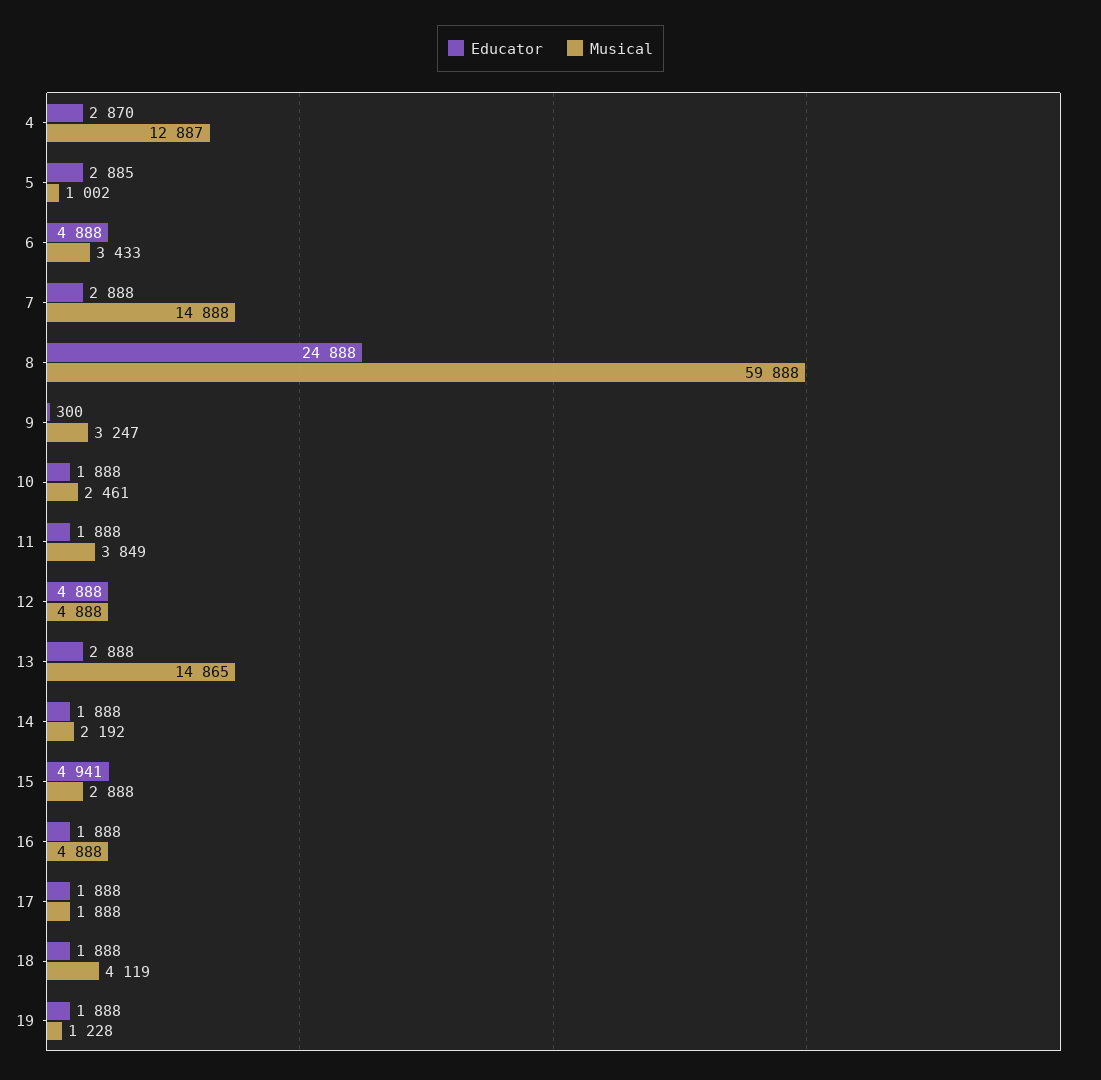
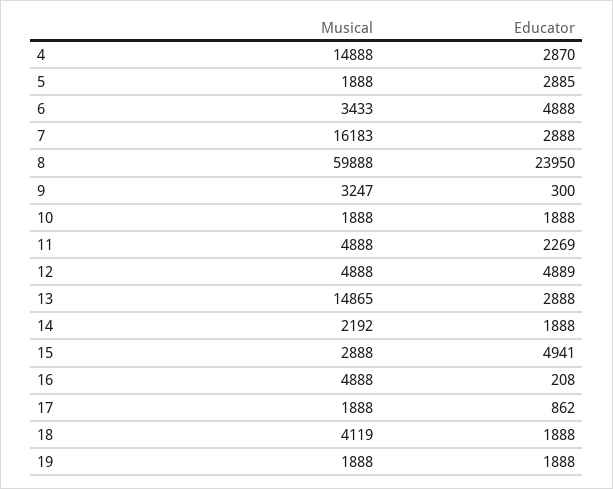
  {
    "Educator": {
      "4": 2870,
      "5": 2885,
      "6": 4888,
      "7": 2888,
-     "8": 24888,
+     "8": 23950,
      "9": 300,
      "10": 1888,
-     "11": 1888,
+     "11": 2269,
-     "12": 4888,
+     "12": 4889,
      "13": 2888,
      "14": 1888,
      "15": 4941,
-     "16": 1888,
+     "16": 208,
-     "17": 1888,
+     "17": 862,
      "18": 1888,
      "19": 1888
    },
    "Musical": {
-     "4": 12887,
+     "4": 14888,
-     "5": 1002,
+     "5": 1888,
      "6": 3433,
-     "7": 14888,
+     "7": 16183,
      "8": 59888,
      "9": 3247,
-     "10": 2461,
+     "10": 1888,
-     "11": 3849,
+     "11": 4888,
      "12": 4888,
      "13": 14865,
      "14": 2192,
      "15": 2888,
      "16": 4888,
      "17": 1888,
      "18": 4119,
-     "19": 1228
+     "19": 1888
    }
  }

